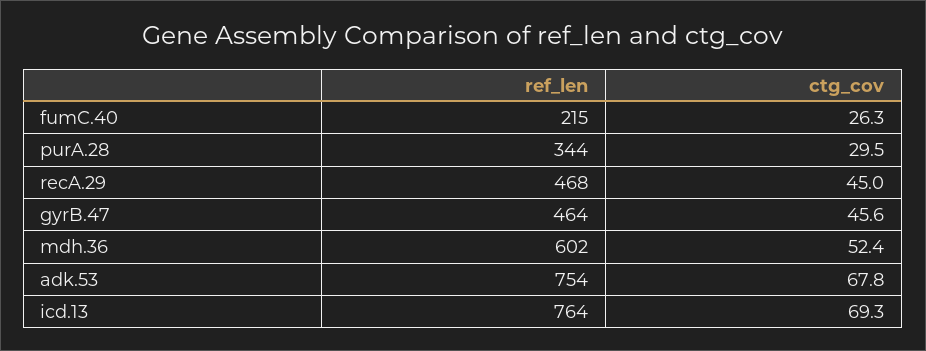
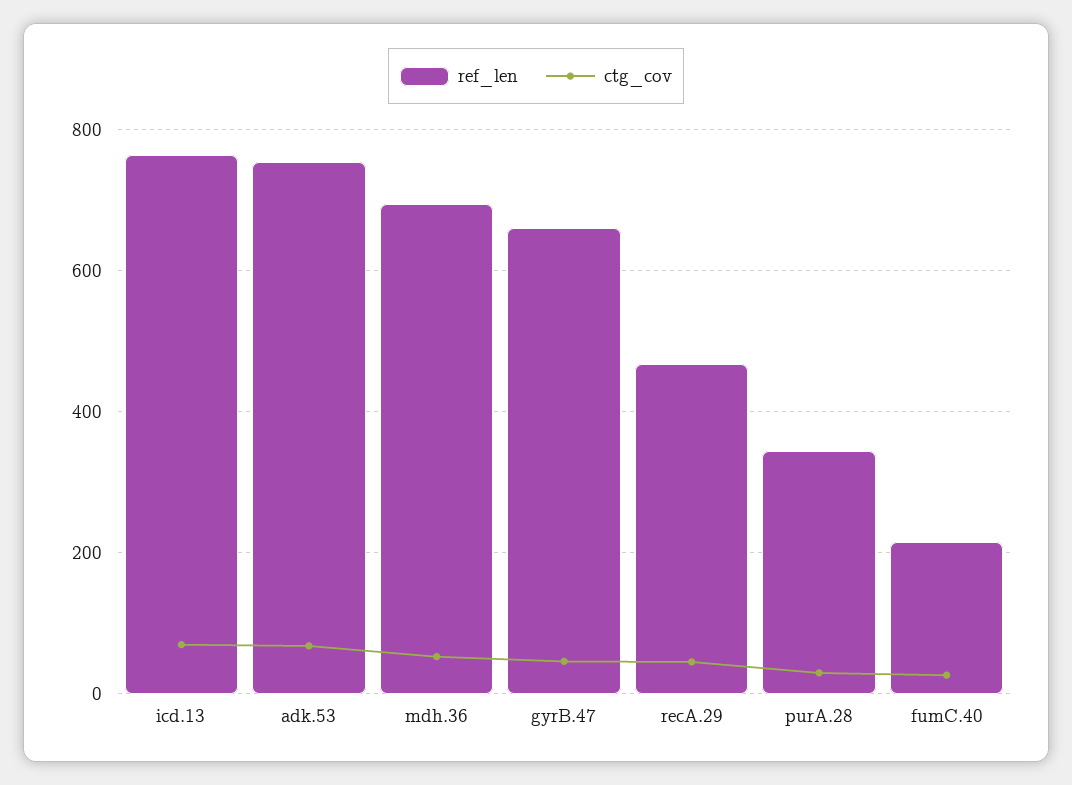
  {
    "ref_len": {
      "fumC.40": 215,
      "purA.28": 344,
      "recA.29": 468,
-     "gyrB.47": 464,
+     "gyrB.47": 660,
-     "mdh.36": 602,
+     "mdh.36": 700,
      "adk.53": 754,
      "icd.13": 764
    },
    "ctg_cov": {
      "fumC.40": 26.3,
      "purA.28": 29.5,
      "recA.29": 45,
      "gyrB.47": 45.6,
      "mdh.36": 52.4,
      "adk.53": 67.8,
      "icd.13": 69.3
    }
  }

